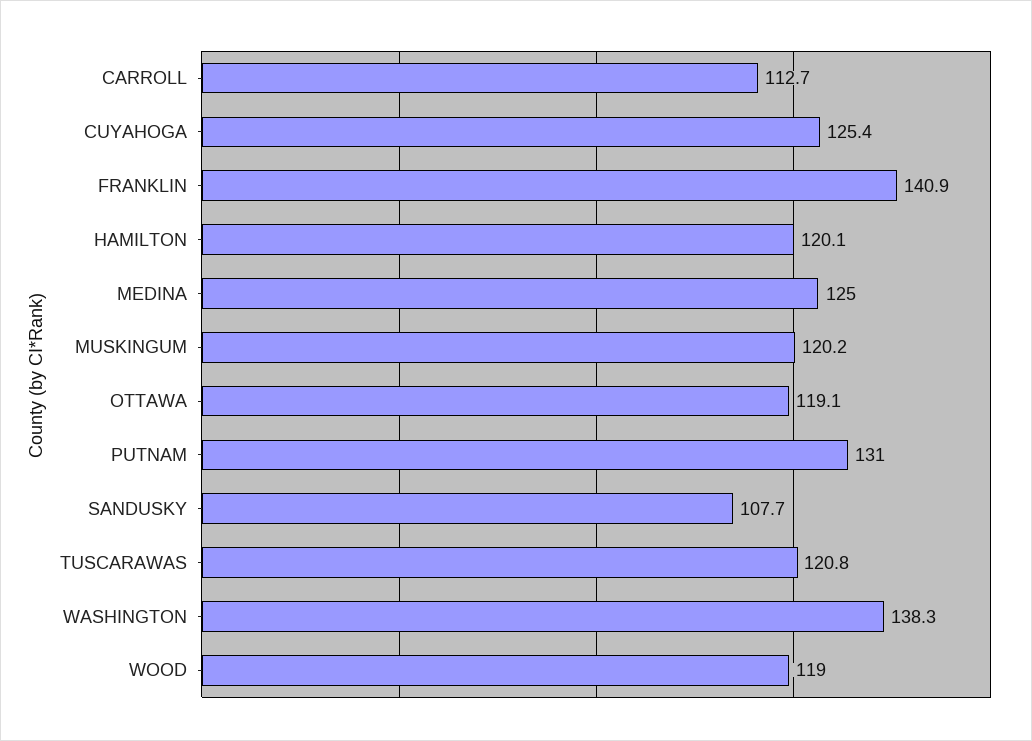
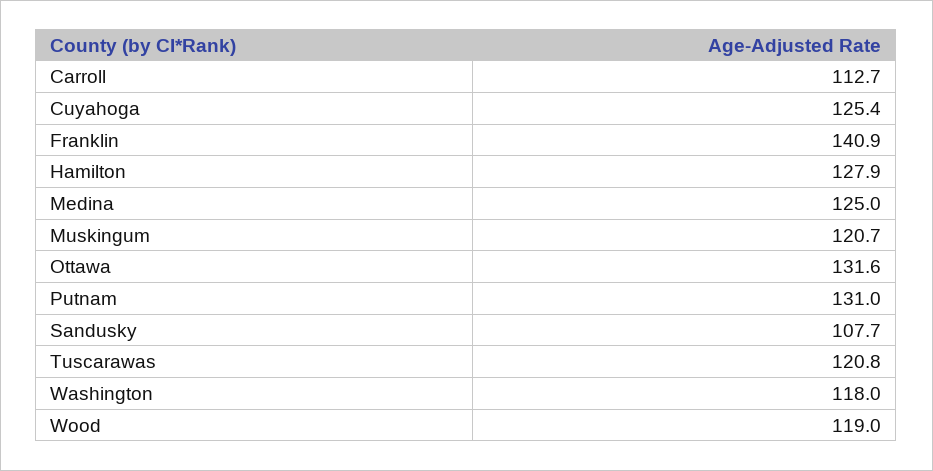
  {
    "CARROLL": 112.7,
    "CUYAHOGA": 125.4,
    "FRANKLIN": 140.9,
-   "HAMILTON": 120.1,
+   "HAMILTON": 127.9,
    "MEDINA": 125,
-   "MUSKINGUM": 120.2,
+   "MUSKINGUM": 120.7,
-   "OTTAWA": 119.1,
+   "OTTAWA": 131.6,
    "PUTNAM": 131,
    "SANDUSKY": 107.7,
    "TUSCARAWAS": 120.8,
-   "WASHINGTON": 138.3,
+   "WASHINGTON": 118,
    "WOOD": 119
  }

